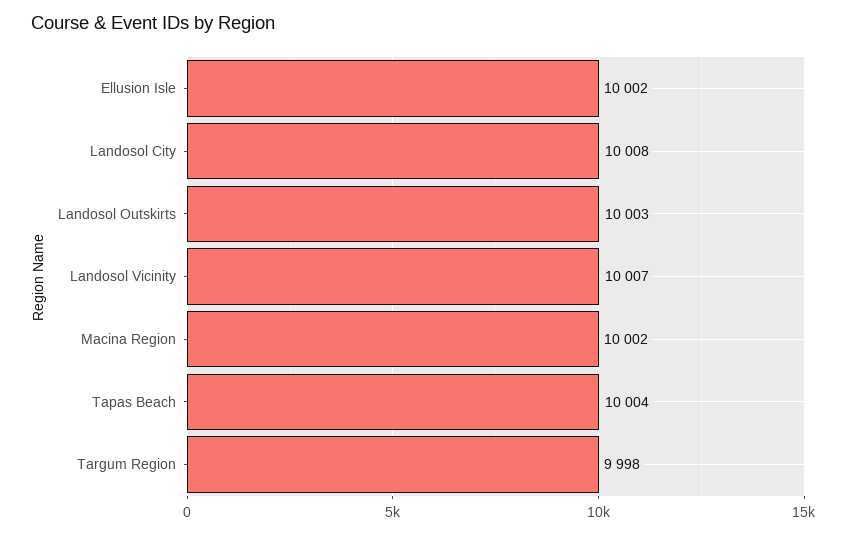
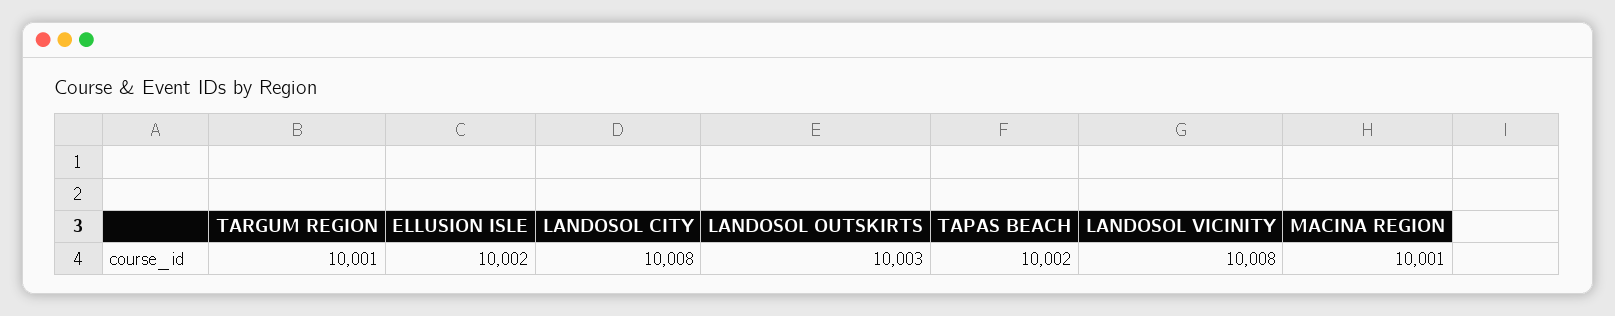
  {
    "Ellusion Isle": 10002,
    "Landosol City": 10008,
    "Landosol Outskirts": 10003,
-   "Landosol Vicinity": 10007,
+   "Landosol Vicinity": 10008,
-   "Macina Region": 10002,
+   "Macina Region": 10001,
-   "Tapas Beach": 10004,
+   "Tapas Beach": 10002,
-   "Targum Region": 9998
+   "Targum Region": 10001
  }

